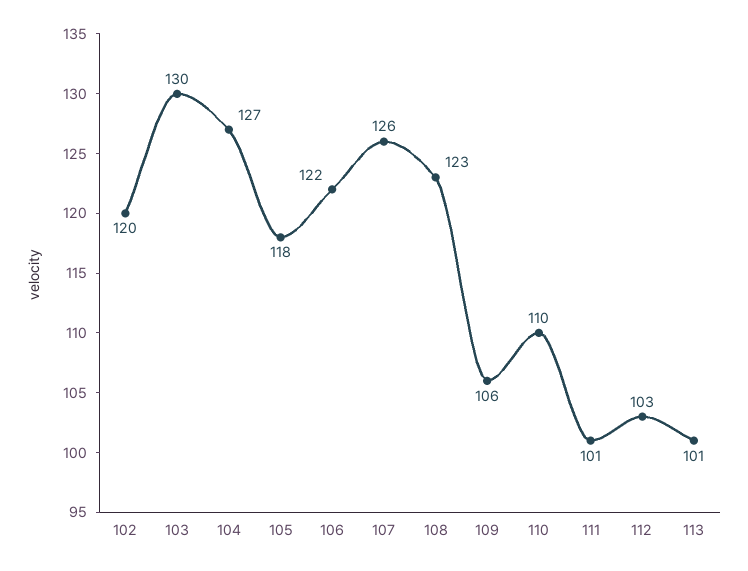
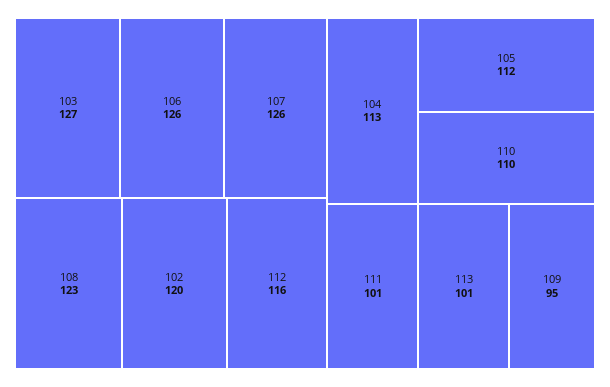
  {
    "102": 120,
-   "103": 130,
+   "103": 127,
-   "104": 127,
+   "104": 113,
-   "105": 118,
+   "105": 112,
-   "106": 122,
+   "106": 126,
    "107": 126,
    "108": 123,
-   "109": 106,
+   "109": 95,
    "110": 110,
    "111": 101,
-   "112": 103,
+   "112": 116,
    "113": 101
  }

